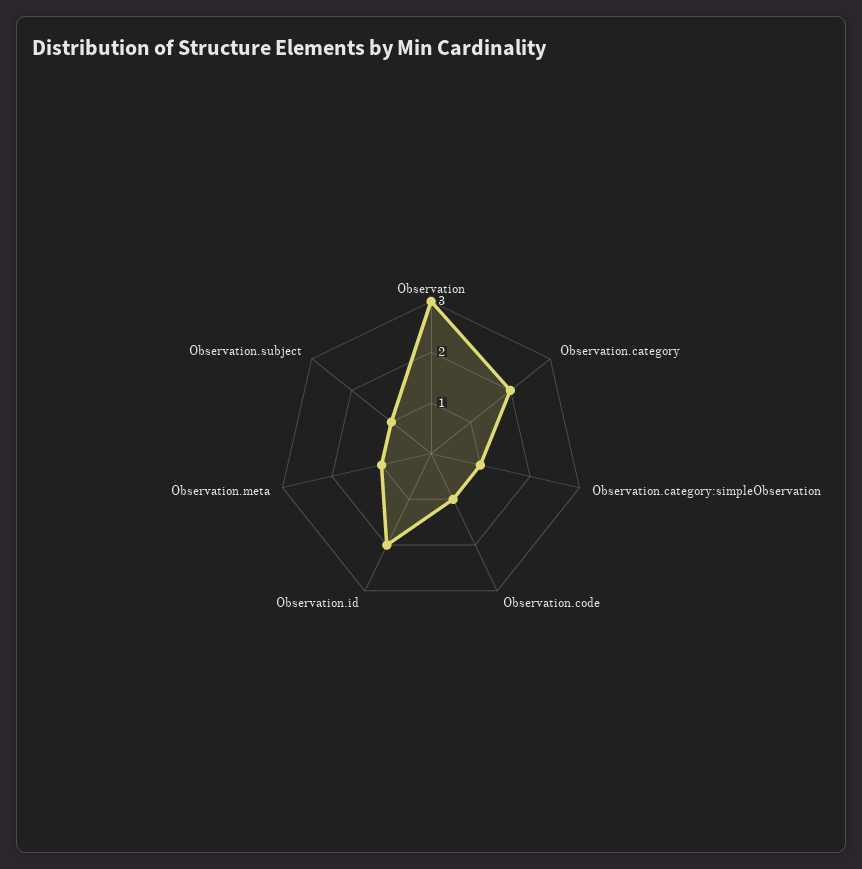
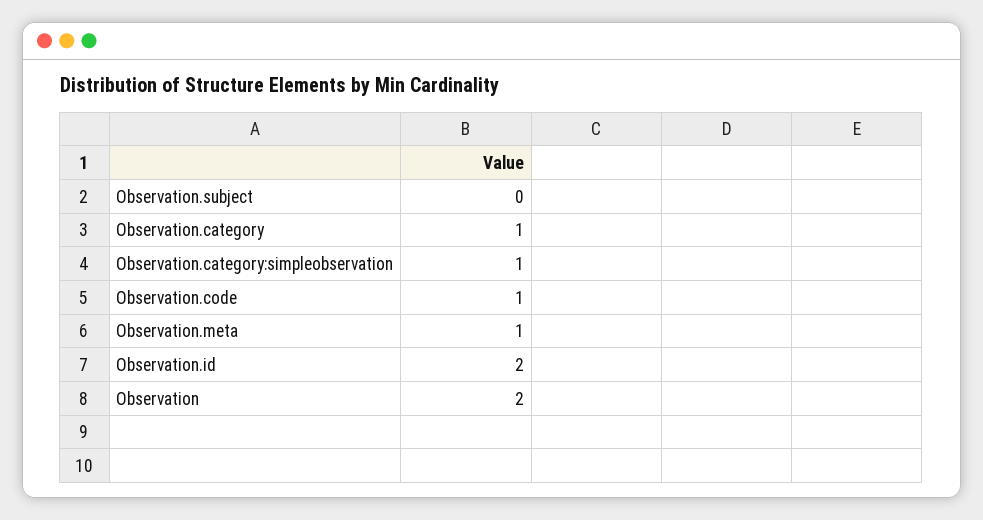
  {
-   "Observation": 3,
+   "Observation": 2,
-   "Observation.category": 2,
+   "Observation.category": 1,
    "Observation.category:simpleObservation": 1,
    "Observation.code": 1,
    "Observation.id": 2,
    "Observation.meta": 1,
-   "Observation.subject": 1
+   "Observation.subject": 0
  }

